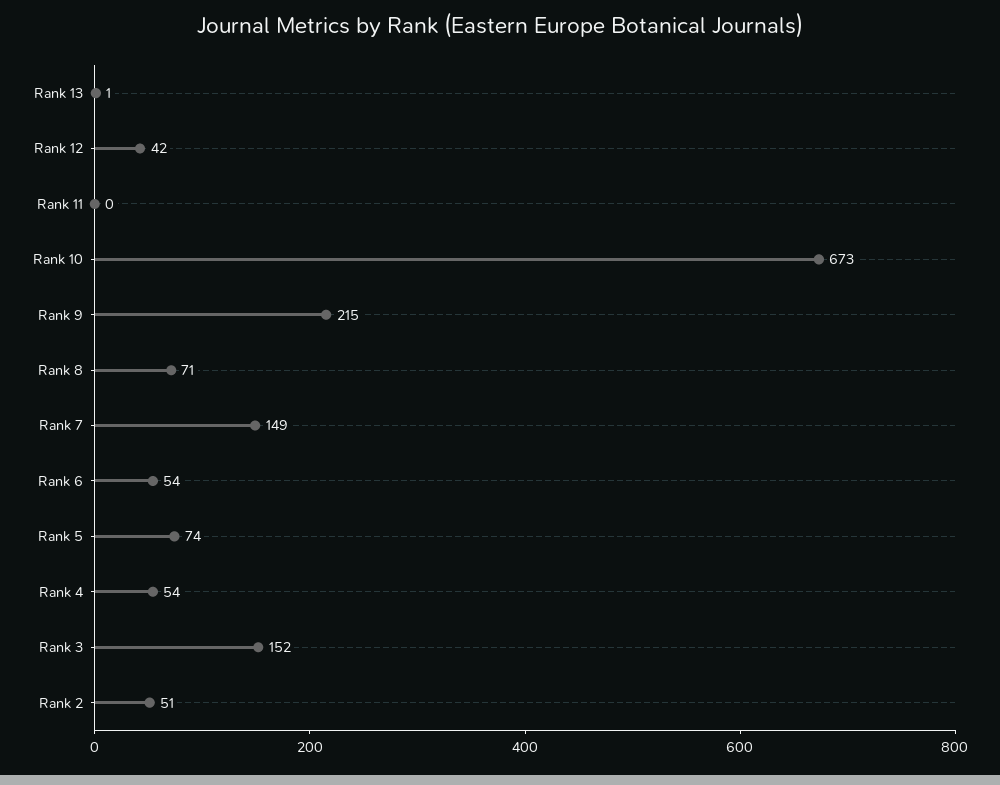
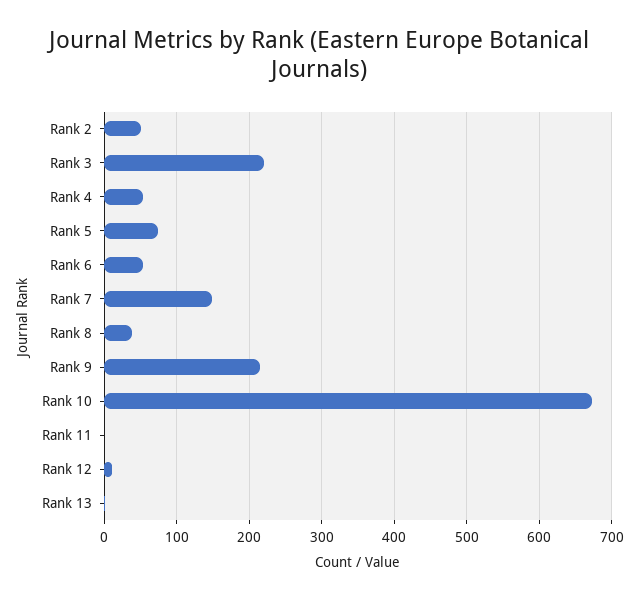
  {
    "Rank 13": 1,
-   "Rank 12": 42,
+   "Rank 12": 10,
    "Rank 11": 0,
    "Rank 10": 673,
    "Rank 9": 215,
-   "Rank 8": 71,
+   "Rank 8": 40,
    "Rank 7": 149,
    "Rank 6": 54,
    "Rank 5": 74,
    "Rank 4": 54,
-   "Rank 3": 152,
+   "Rank 3": 220,
    "Rank 2": 51
  }

